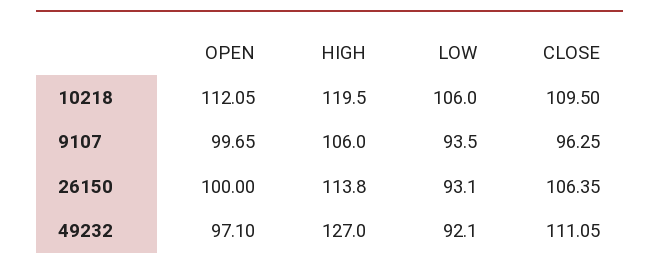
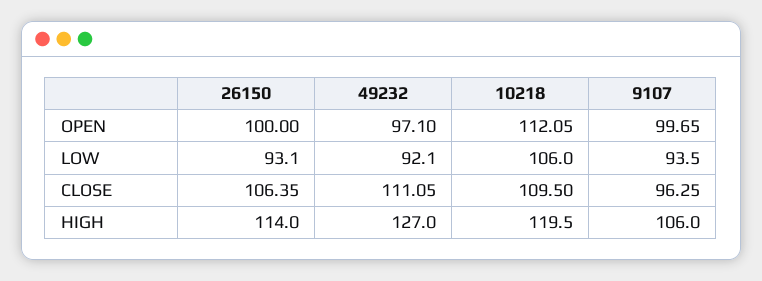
  {
    "OPEN": {
      "10218": 112.05,
      "9107": 99.65,
      "26150": 100,
      "49232": 97.1
    },
    "HIGH": {
      "10218": 119.5,
      "9107": 106,
-     "26150": 113.8,
+     "26150": 114,
      "49232": 127
    },
    "LOW": {
      "10218": 106,
      "9107": 93.5,
      "26150": 93.1,
      "49232": 92.1
    },
    "CLOSE": {
      "10218": 109.5,
      "9107": 96.25,
      "26150": 106.35,
      "49232": 111.05
    }
  }

